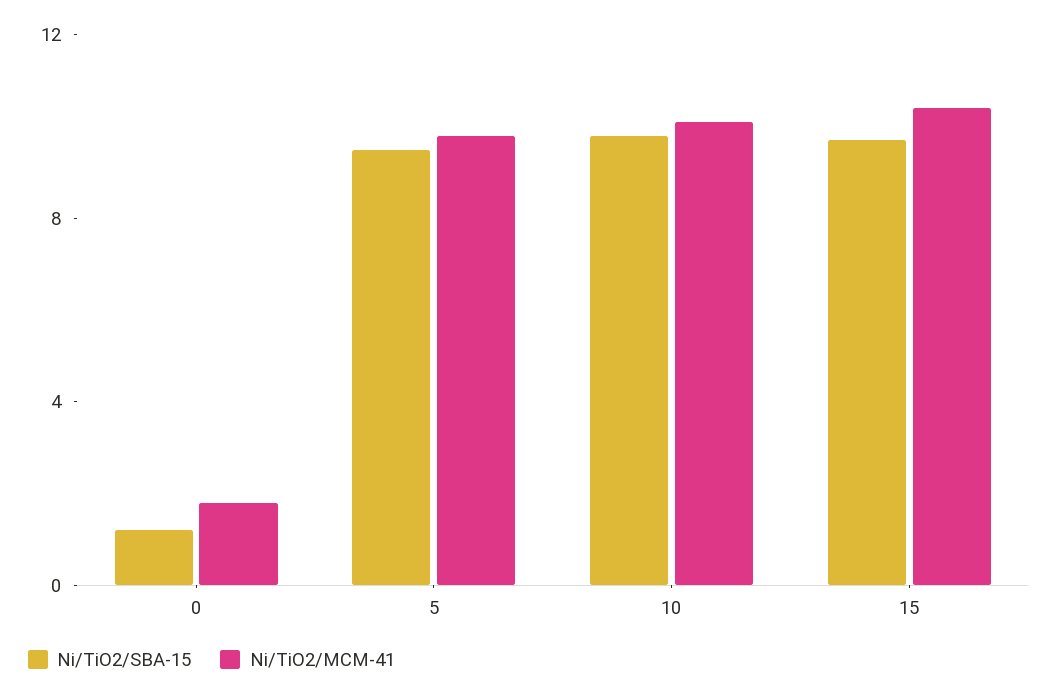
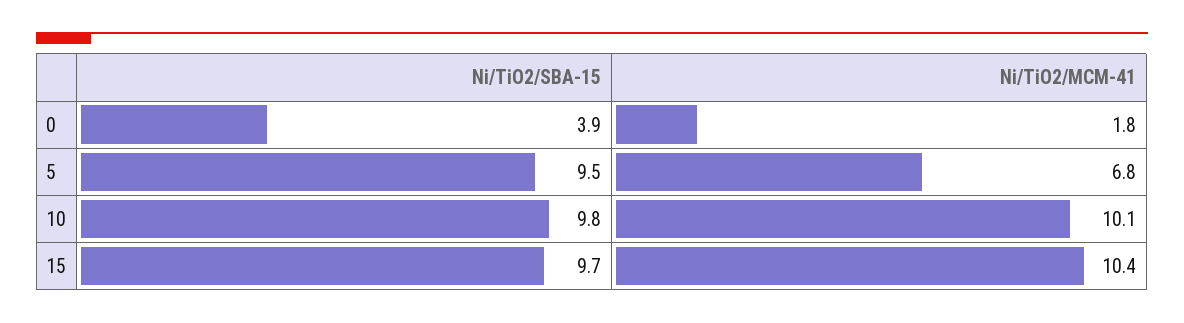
  {
    "Ni/TiO2/SBA-15": {
-     "0": 1,
+     "0": 3.9,
      "5": 9.5,
      "10": 9.8,
      "15": 9.7
    },
    "Ni/TiO2/MCM-41": {
      "0": 1.8,
-     "5": 10,
+     "5": 6.8,
      "10": 10.1,
      "15": 10.4
    }
  }

